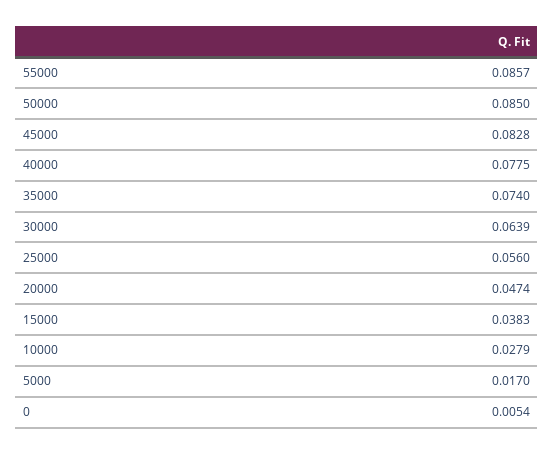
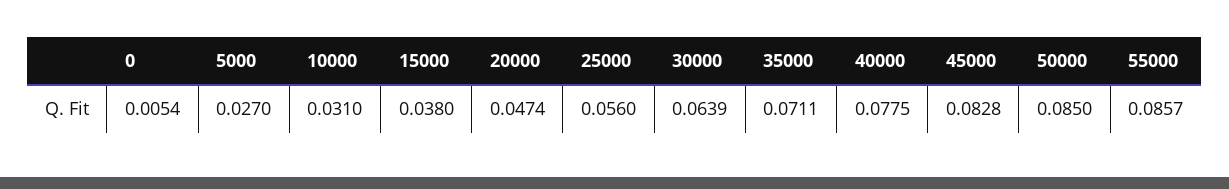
  {
    "55000": 0.0857,
    "50000": 0.085,
    "45000": 0.0828,
    "40000": 0.0775,
-   "35000": 0.074,
+   "35000": 0.0711,
    "30000": 0.0639,
    "25000": 0.056,
    "20000": 0.0474,
-   "15000": 0.0383,
+   "15000": 0.038,
-   "10000": 0.0279,
+   "10000": 0.031,
-   "5000": 0.017,
+   "5000": 0.027,
    "0": 0.0054
  }

